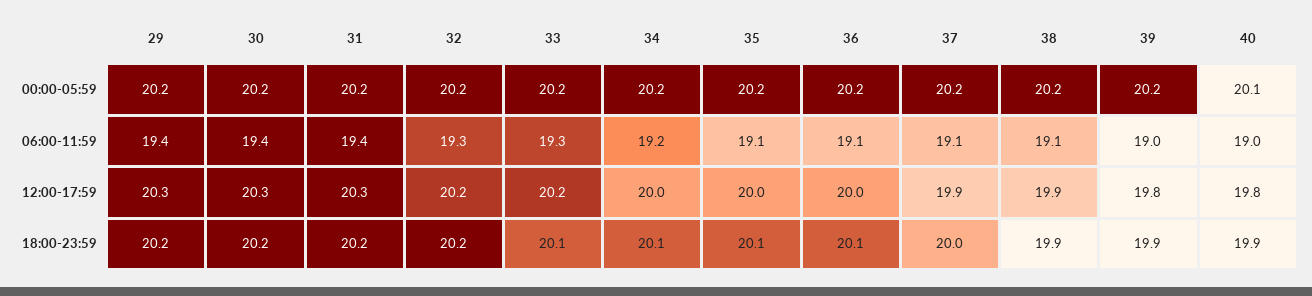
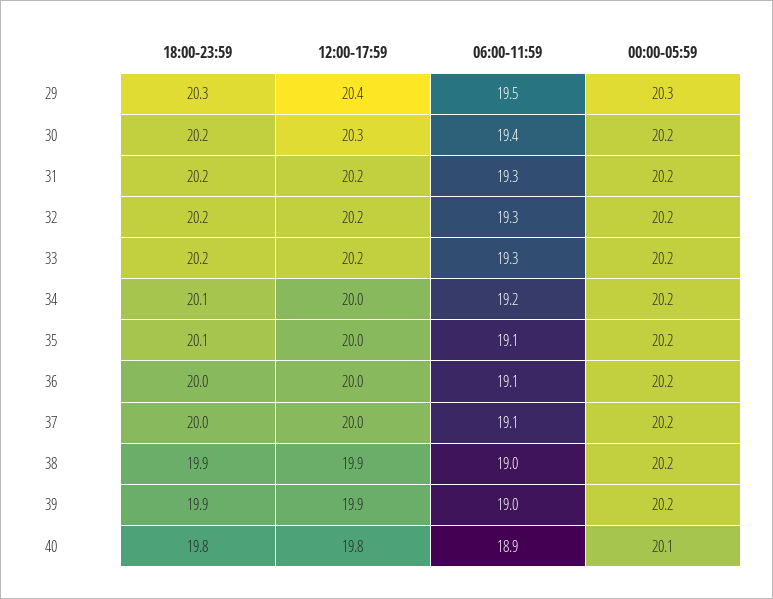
  {
    "29": {
-     "00:00-05:59": 20.2,
+     "00:00-05:59": 20.3,
-     "06:00-11:59": 19.4,
+     "06:00-11:59": 19.5,
-     "12:00-17:59": 20.3,
+     "12:00-17:59": 20.4,
-     "18:00-23:59": 20.2
+     "18:00-23:59": 20.3
    },
    "30": {
      "00:00-05:59": 20.2,
      "06:00-11:59": 19.4,
      "12:00-17:59": 20.3,
      "18:00-23:59": 20.2
    },
    "31": {
      "00:00-05:59": 20.2,
-     "06:00-11:59": 19.4,
+     "06:00-11:59": 19.3,
-     "12:00-17:59": 20.3,
+     "12:00-17:59": 20.2,
      "18:00-23:59": 20.2
    },
    "32": {
      "00:00-05:59": 20.2,
      "06:00-11:59": 19.3,
      "12:00-17:59": 20.2,
      "18:00-23:59": 20.2
    },
    "33": {
      "00:00-05:59": 20.2,
      "06:00-11:59": 19.3,
      "12:00-17:59": 20.2,
-     "18:00-23:59": 20.1
+     "18:00-23:59": 20.2
    },
    "34": {
      "00:00-05:59": 20.2,
      "06:00-11:59": 19.2,
      "12:00-17:59": 20,
      "18:00-23:59": 20.1
    },
    "35": {
      "00:00-05:59": 20.2,
      "06:00-11:59": 19.1,
      "12:00-17:59": 20,
      "18:00-23:59": 20.1
    },
    "36": {
      "00:00-05:59": 20.2,
      "06:00-11:59": 19.1,
      "12:00-17:59": 20,
-     "18:00-23:59": 20.1
+     "18:00-23:59": 20
    },
    "37": {
      "00:00-05:59": 20.2,
      "06:00-11:59": 19.1,
-     "12:00-17:59": 19.9,
+     "12:00-17:59": 20,
      "18:00-23:59": 20
    },
    "38": {
      "00:00-05:59": 20.2,
-     "06:00-11:59": 19.1,
+     "06:00-11:59": 19,
      "12:00-17:59": 19.9,
      "18:00-23:59": 19.9
    },
    "39": {
      "00:00-05:59": 20.2,
      "06:00-11:59": 19,
-     "12:00-17:59": 19.8,
+     "12:00-17:59": 19.9,
      "18:00-23:59": 19.9
    },
    "40": {
      "00:00-05:59": 20.1,
-     "06:00-11:59": 19,
+     "06:00-11:59": 18.9,
      "12:00-17:59": 19.8,
-     "18:00-23:59": 19.9
+     "18:00-23:59": 19.8
    }
  }

